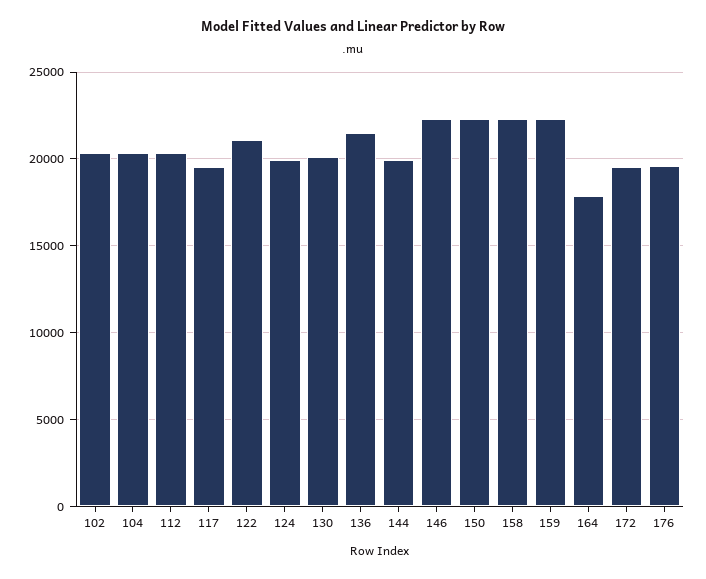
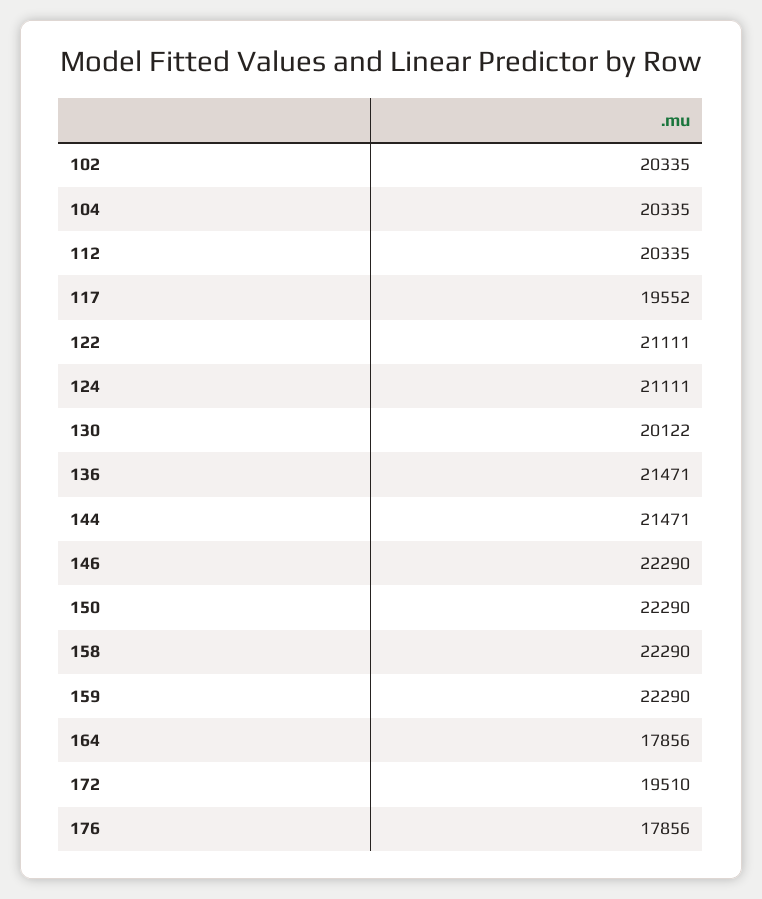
  {
    "102": 20335,
    "104": 20335,
    "112": 20335,
    "117": 19552,
    "122": 21111,
-   "124": 20000,
+   "124": 21111,
    "130": 20122,
    "136": 21471,
-   "144": 20000,
+   "144": 21471,
    "146": 22290,
    "150": 22290,
    "158": 22290,
    "159": 22290,
    "164": 17856,
    "172": 19510,
-   "176": 19500
+   "176": 17856
  }

